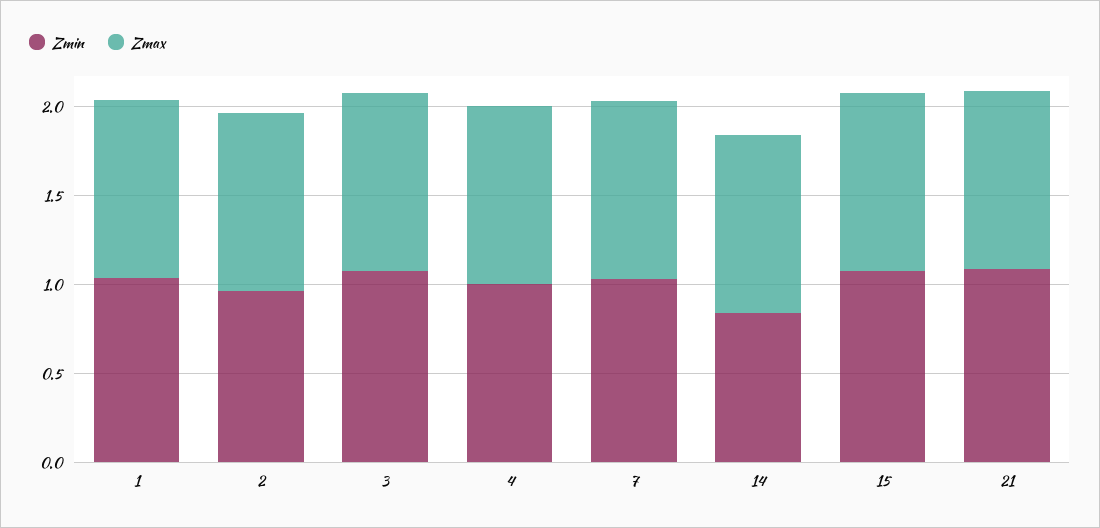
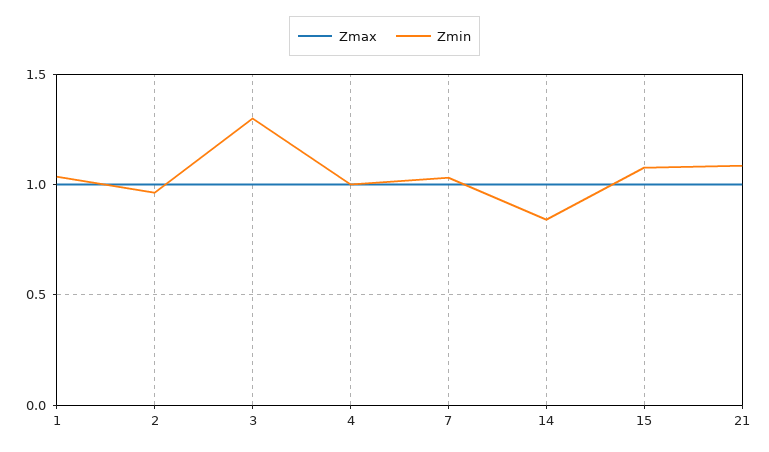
  {
    "Zmin": {
      "1": 1.05,
      "2": 0.95,
-     "3": 1.1,
+     "3": 1.3,
      "4": 1,
      "7": 1.05,
      "14": 0.85,
      "15": 1.1,
      "21": 1.1
    },
    "Zmax": {
      "1": 1,
      "2": 1,
      "3": 1,
      "4": 1,
      "7": 1,
      "14": 1,
      "15": 1,
      "21": 1
    }
  }

